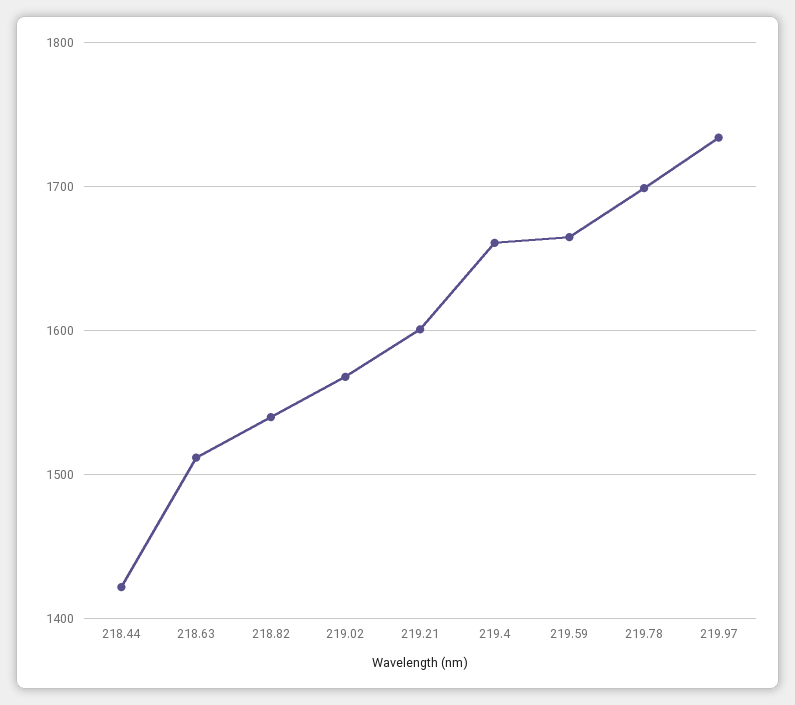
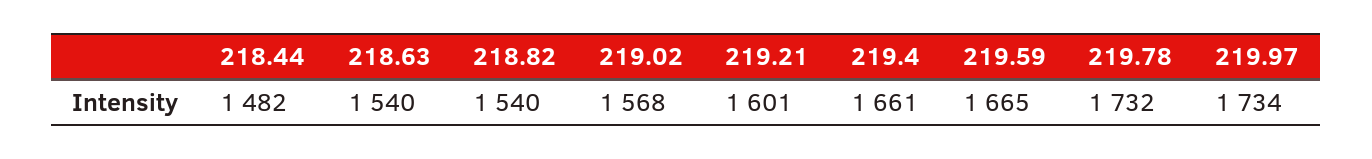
  {
-   "218.44": 1420,
+   "218.44": 1482,
-   "218.63": 1510,
+   "218.63": 1540,
    "218.82": 1540,
    "219.02": 1568,
    "219.21": 1601,
    "219.4": 1661,
    "219.59": 1665,
-   "219.78": 1700,
+   "219.78": 1732,
    "219.97": 1734
  }

